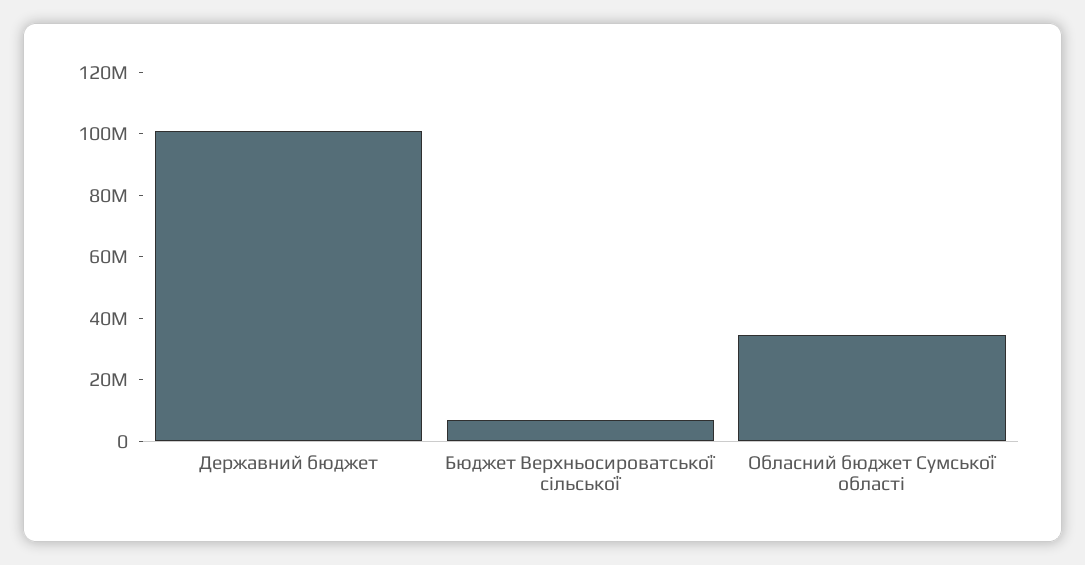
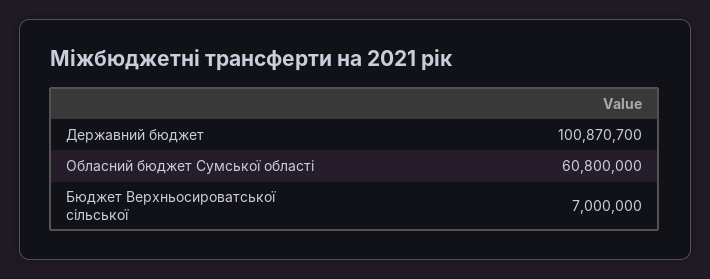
  {
    "Державний бюджет": 100870700,
    "Бюджет Верхньосироватської сільської": 7000000,
-   "Обласний бюджет Сумської області": 35000000
+   "Обласний бюджет Сумської області": 60800000
  }

